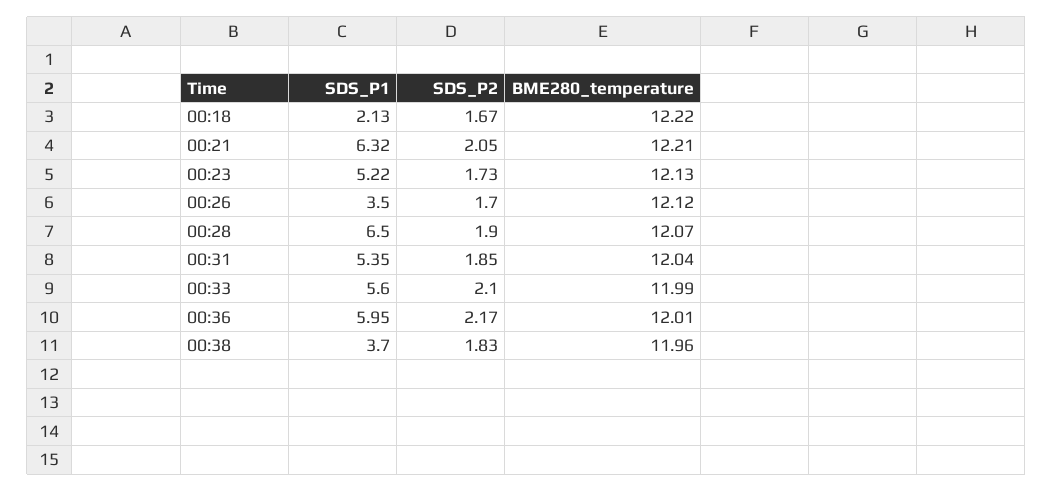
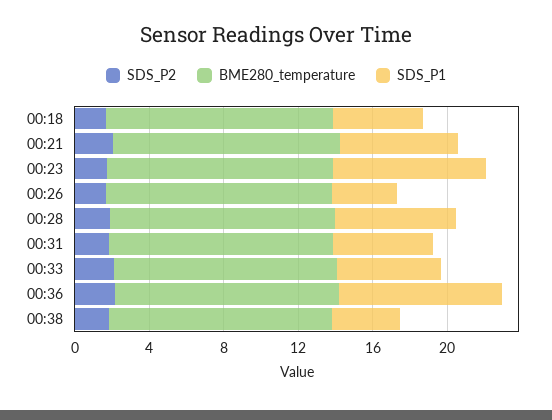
  {
    "SDS_P1": {
-     "00:18": 2.13,
+     "00:18": 5,
      "00:21": 6.32,
-     "00:23": 5.22,
+     "00:23": 8,
      "00:26": 3.5,
      "00:28": 6.5,
      "00:31": 5.35,
      "00:33": 5.6,
-     "00:36": 5.95,
+     "00:36": 9,
      "00:38": 3.7
    },
    "SDS_P2": {
      "00:18": 1.67,
      "00:21": 2.05,
      "00:23": 1.73,
      "00:26": 1.7,
      "00:28": 1.9,
      "00:31": 1.85,
      "00:33": 2.1,
      "00:36": 2.17,
      "00:38": 1.83
    },
    "BME280_temperature": {
      "00:18": 12.22,
      "00:21": 12.21,
      "00:23": 12.13,
      "00:26": 12.12,
      "00:28": 12.07,
      "00:31": 12.04,
      "00:33": 11.99,
      "00:36": 12.01,
      "00:38": 11.96
    }
  }

